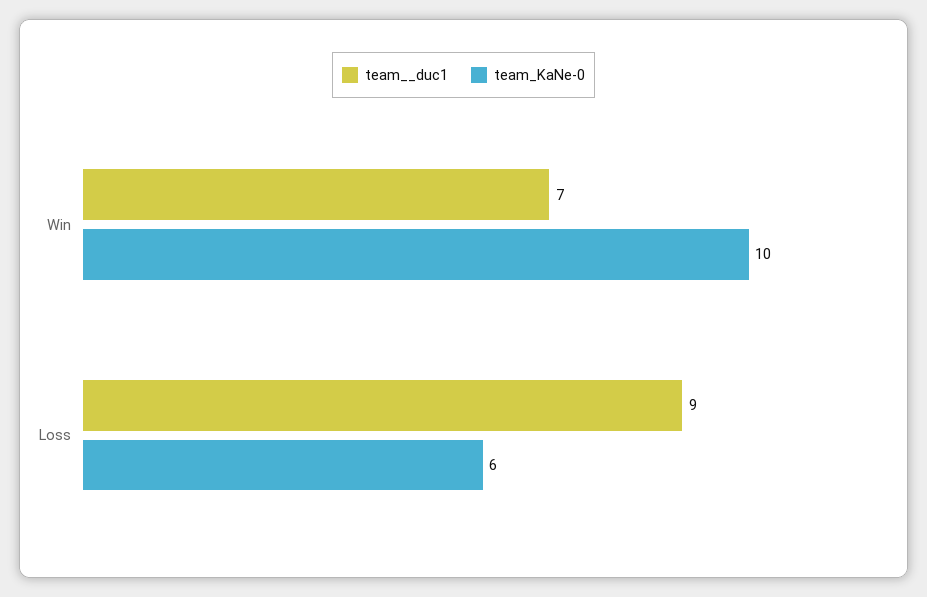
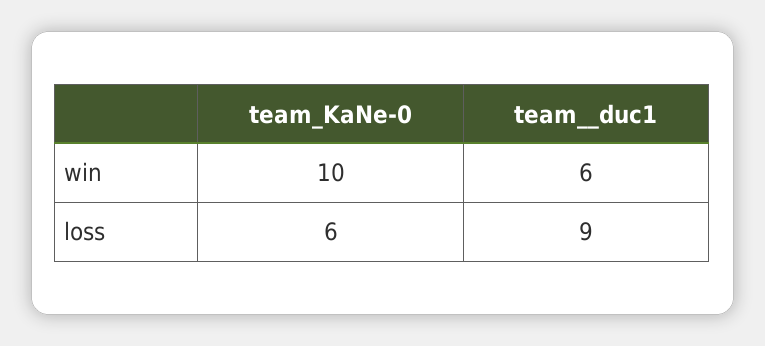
  {
    "team__duc1": {
-     "Win": 7,
+     "Win": 6,
      "Loss": 9
    },
    "team_KaNe-0": {
      "Win": 10,
      "Loss": 6
    }
  }

